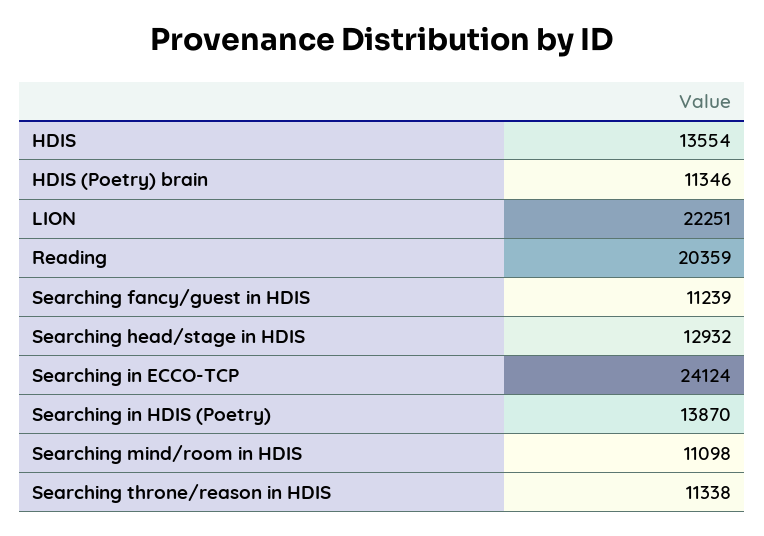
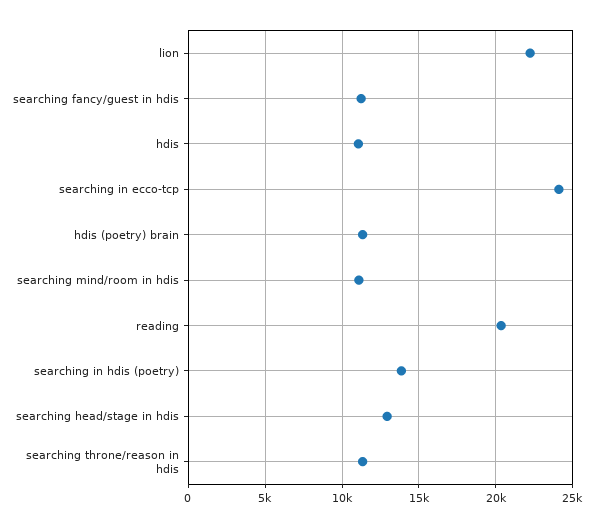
  {
-   "HDIS": 13554,
+   "HDIS": 11000,
    "HDIS (Poetry) brain": 11346,
    "LION": 22251,
    "Reading": 20359,
    "Searching fancy/guest in HDIS": 11239,
    "Searching head/stage in HDIS": 12932,
    "Searching in ECCO-TCP": 24124,
    "Searching in HDIS (Poetry)": 13870,
    "Searching mind/room in HDIS": 11098,
    "Searching throne/reason in HDIS": 11338
  }

